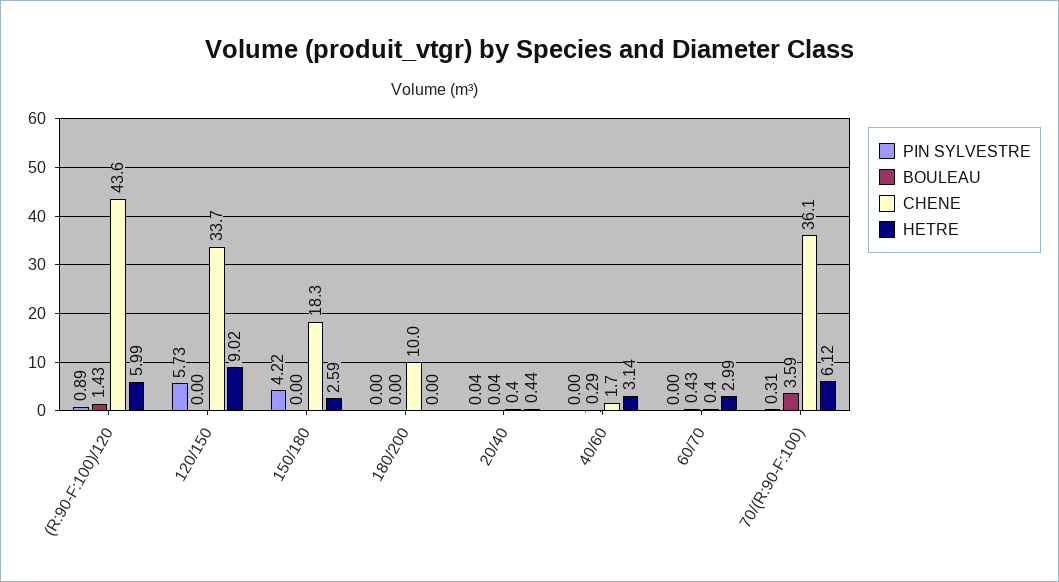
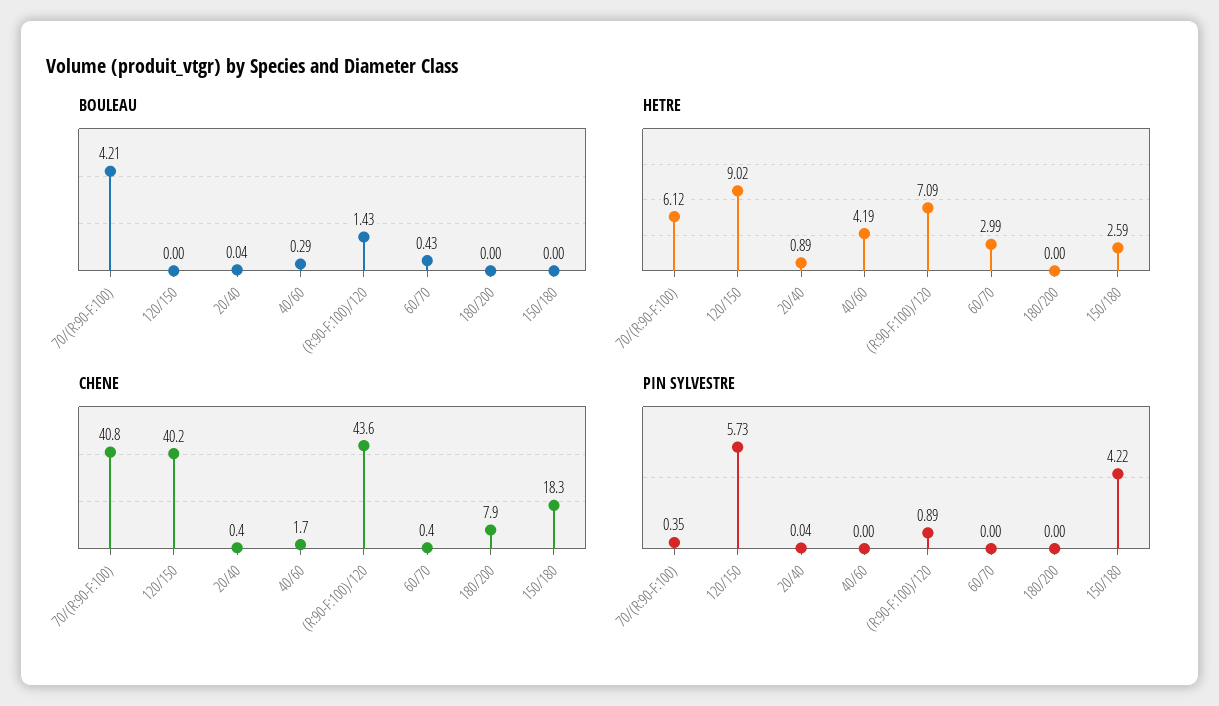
  {
    "PIN SYLVESTRE": {
      "(R:90-F:100)/120": 0.89,
      "120/150": 5.73,
      "150/180": 4.22,
      "180/200": 0,
      "20/40": 0.04,
      "40/60": 0,
      "60/70": 0,
-     "70/(R:90-F:100)": 0.31
+     "70/(R:90-F:100)": 0.35
    },
    "BOULEAU": {
      "(R:90-F:100)/120": 1.43,
      "120/150": 0,
      "150/180": 0,
      "180/200": 0,
      "20/40": 0.04,
      "40/60": 0.29,
      "60/70": 0.43,
-     "70/(R:90-F:100)": 3.59
+     "70/(R:90-F:100)": 4.21
    },
    "CHENE": {
      "(R:90-F:100)/120": 43.6,
-     "120/150": 33.7,
+     "120/150": 40.2,
      "150/180": 18.3,
-     "180/200": 10,
+     "180/200": 7.9,
      "20/40": 0.4,
      "40/60": 1.7,
      "60/70": 0.4,
-     "70/(R:90-F:100)": 36.1
+     "70/(R:90-F:100)": 40.8
    },
    "HETRE": {
-     "(R:90-F:100)/120": 5.99,
+     "(R:90-F:100)/120": 7.09,
      "120/150": 9.02,
      "150/180": 2.59,
      "180/200": 0,
-     "20/40": 0.44,
+     "20/40": 0.89,
-     "40/60": 3.14,
+     "40/60": 4.19,
      "60/70": 2.99,
      "70/(R:90-F:100)": 6.12
    }
  }

